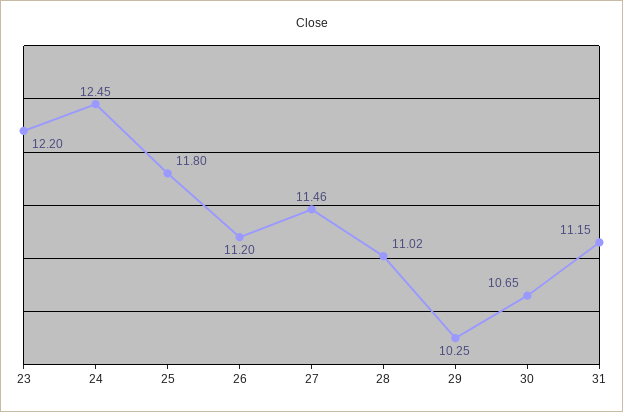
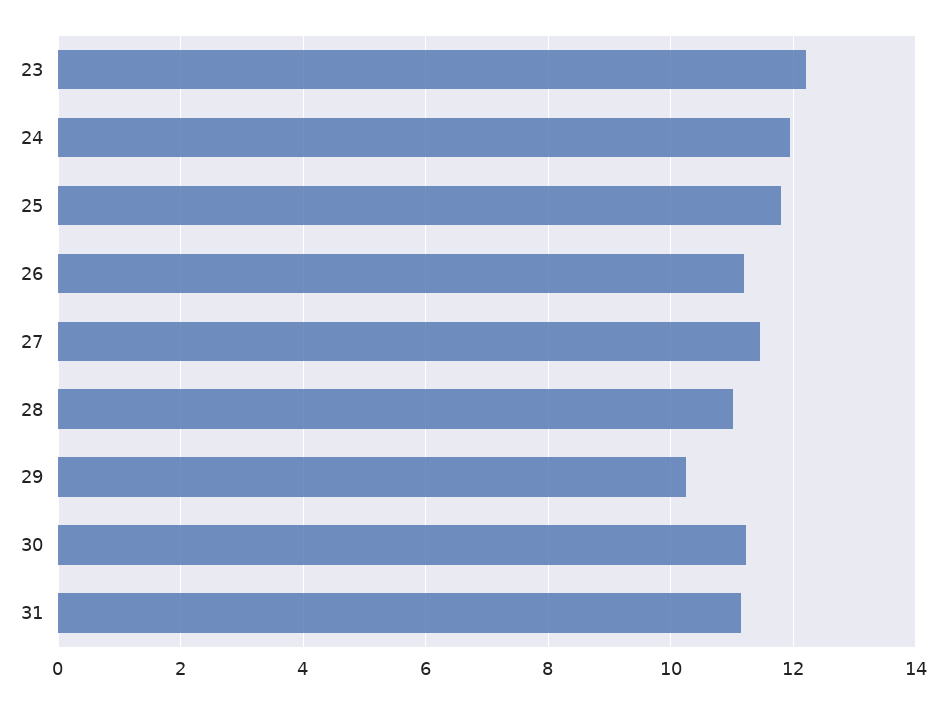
  {
    "23": 12.2,
-   "24": 12.45,
+   "24": 12,
    "25": 11.8,
    "26": 11.2,
    "27": 11.46,
    "28": 11.02,
    "29": 10.25,
-   "30": 10.65,
+   "30": 11.2,
    "31": 11.15
  }

